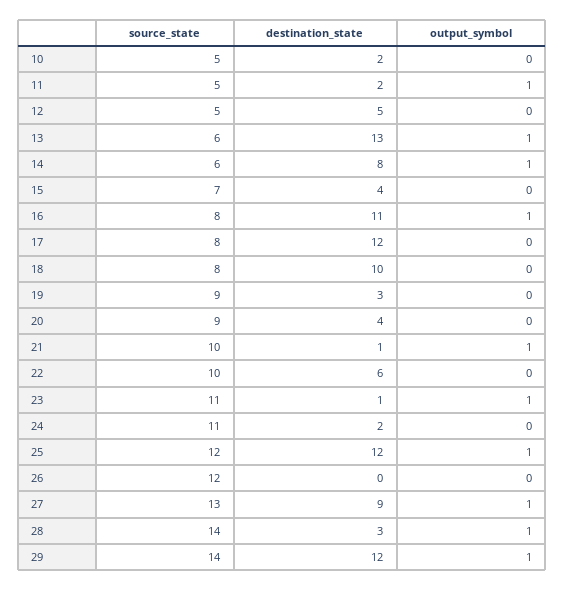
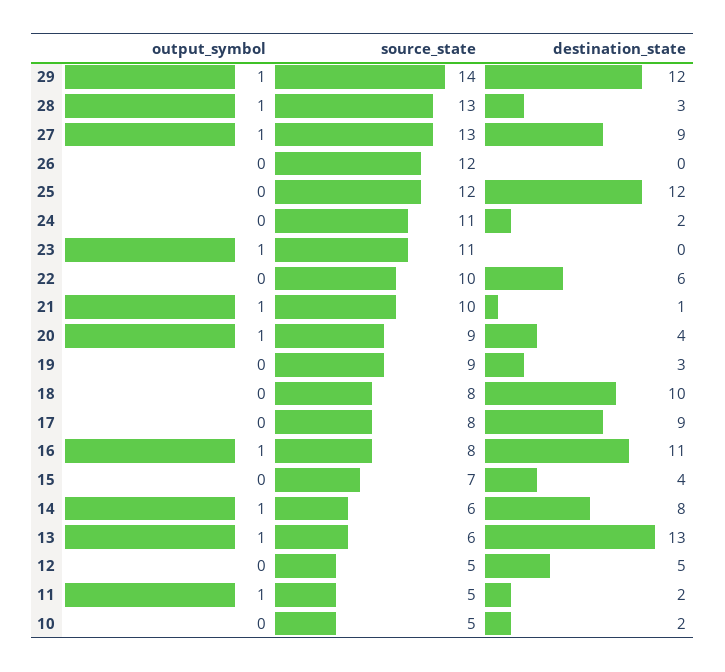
  {
    "source_state": {
      "10": 5,
      "11": 5,
      "12": 5,
      "13": 6,
      "14": 6,
      "15": 7,
      "16": 8,
      "17": 8,
      "18": 8,
      "19": 9,
      "20": 9,
      "21": 10,
      "22": 10,
      "23": 11,
      "24": 11,
      "25": 12,
      "26": 12,
      "27": 13,
-     "28": 14,
+     "28": 13,
      "29": 14
    },
    "destination_state": {
      "10": 2,
      "11": 2,
      "12": 5,
      "13": 13,
      "14": 8,
      "15": 4,
      "16": 11,
-     "17": 12,
+     "17": 9,
      "18": 10,
      "19": 3,
      "20": 4,
      "21": 1,
      "22": 6,
-     "23": 1,
+     "23": 0,
      "24": 2,
      "25": 12,
      "26": 0,
      "27": 9,
      "28": 3,
      "29": 12
    },
    "output_symbol": {
      "10": 0,
      "11": 1,
      "12": 0,
      "13": 1,
      "14": 1,
      "15": 0,
      "16": 1,
      "17": 0,
      "18": 0,
      "19": 0,
-     "20": 0,
+     "20": 1,
      "21": 1,
      "22": 0,
      "23": 1,
      "24": 0,
-     "25": 1,
+     "25": 0,
      "26": 0,
      "27": 1,
      "28": 1,
      "29": 1
    }
  }

